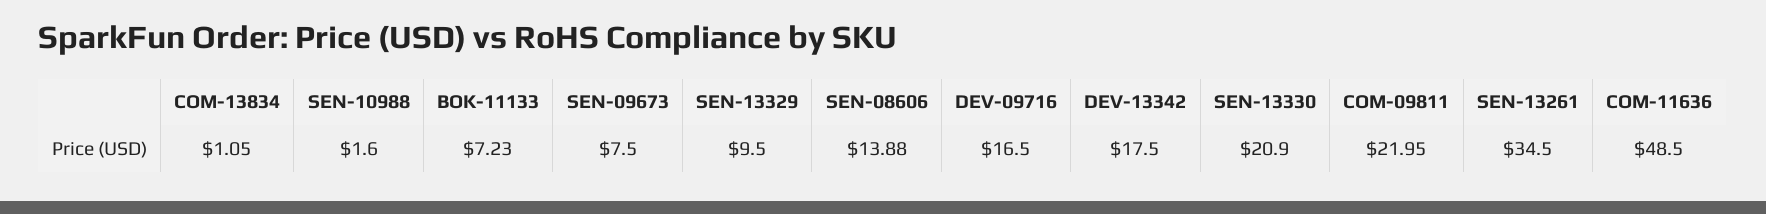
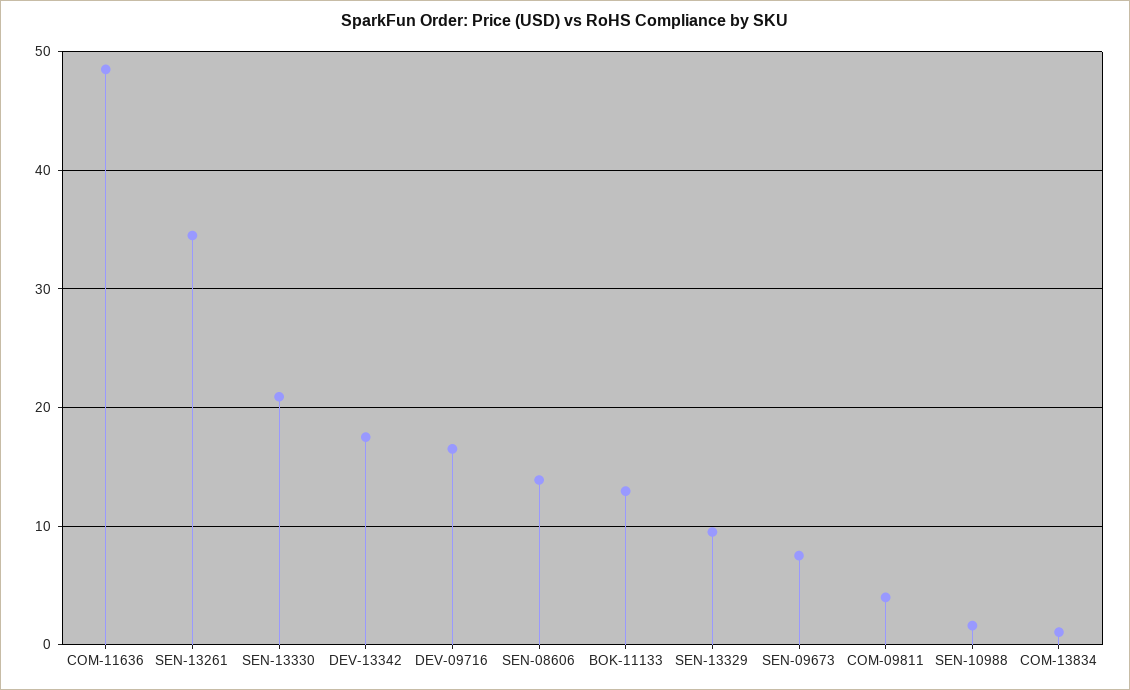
  {
    "COM-13834": 1.05,
    "SEN-10988": 1.6,
-   "BOK-11133": 7.23,
+   "BOK-11133": 13,
    "SEN-09673": 7.5,
    "SEN-13329": 9.5,
    "SEN-08606": 13.88,
    "DEV-09716": 16.5,
    "DEV-13342": 17.5,
    "SEN-13330": 20.9,
-   "COM-09811": 21.95,
+   "COM-09811": 4,
    "SEN-13261": 34.5,
    "COM-11636": 48.5
  }

